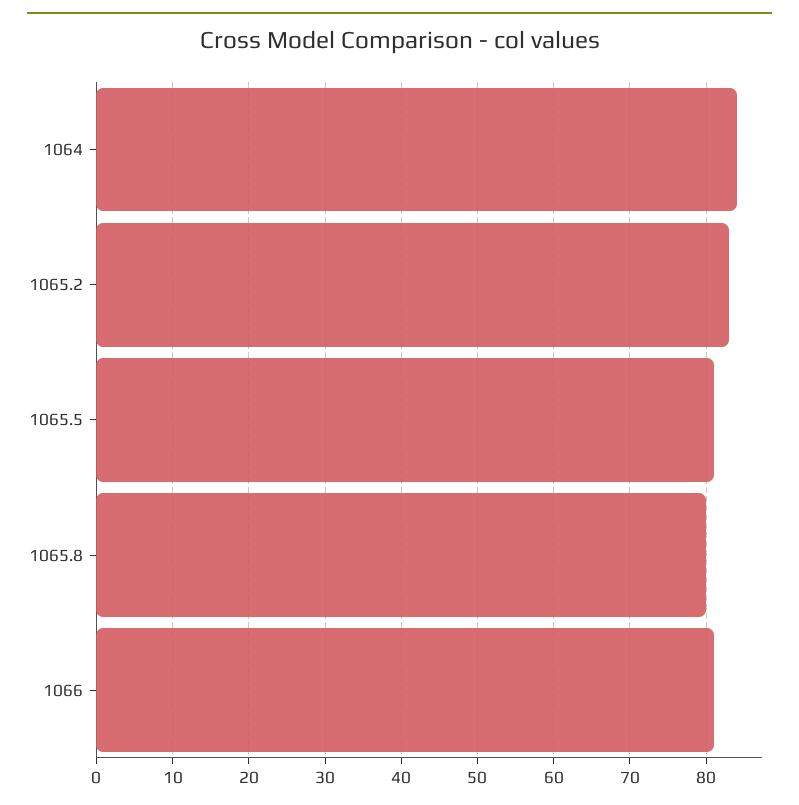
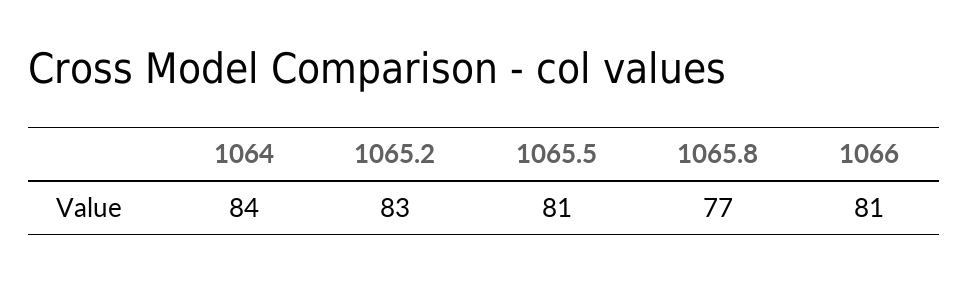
  {
    "1064": 84,
    "1065.2": 83,
    "1065.5": 81,
-   "1065.8": 80,
+   "1065.8": 77,
    "1066": 81
  }

